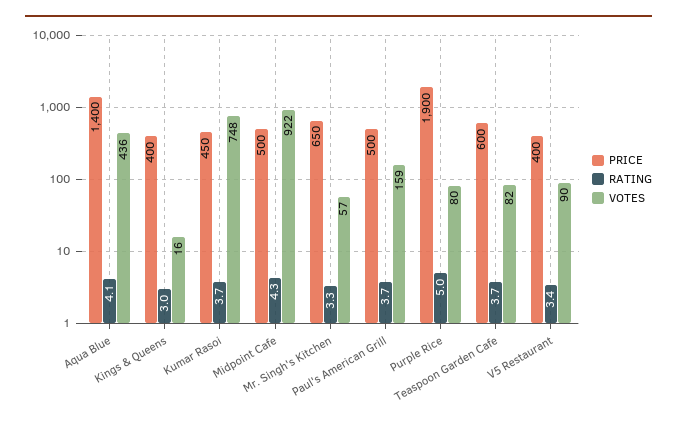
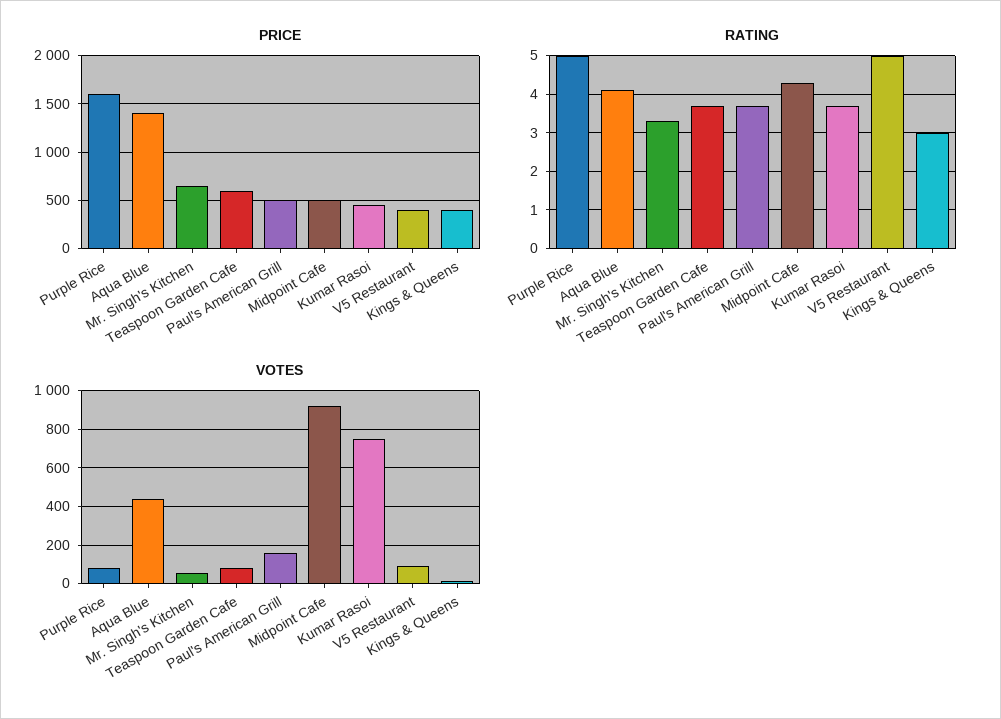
  {
    "PRICE": {
      "Aqua Blue": 1400,
      "Kings & Queens": 400,
      "Kumar Rasoi": 450,
      "Midpoint Cafe": 500,
      "Mr. Singh's Kitchen": 650,
      "Paul's American Grill": 500,
-     "Purple Rice": 1900,
+     "Purple Rice": 1600,
      "Teaspoon Garden Cafe": 600,
      "V5 Restaurant": 400
    },
    "RATING": {
      "Aqua Blue": 4.1,
      "Kings & Queens": 3,
      "Kumar Rasoi": 3.7,
      "Midpoint Cafe": 4.3,
      "Mr. Singh's Kitchen": 3.3,
      "Paul's American Grill": 3.7,
      "Purple Rice": 5,
      "Teaspoon Garden Cafe": 3.7,
-     "V5 Restaurant": 3.4
+     "V5 Restaurant": 5
    },
    "VOTES": {
      "Aqua Blue": 436,
      "Kings & Queens": 16,
      "Kumar Rasoi": 748,
      "Midpoint Cafe": 922,
      "Mr. Singh's Kitchen": 57,
      "Paul's American Grill": 159,
      "Purple Rice": 80,
      "Teaspoon Garden Cafe": 82,
      "V5 Restaurant": 90
    }
  }

